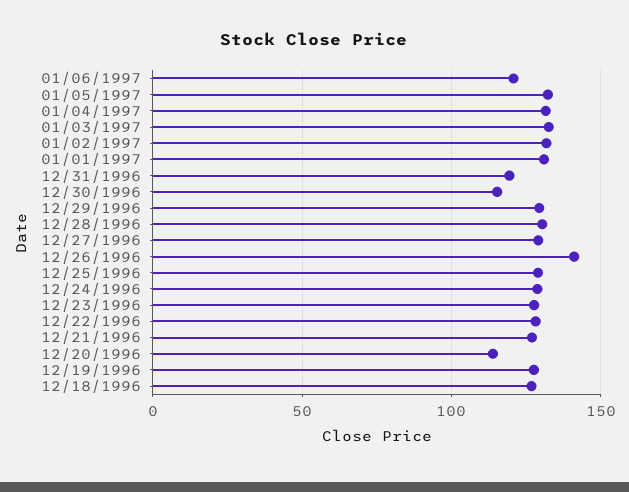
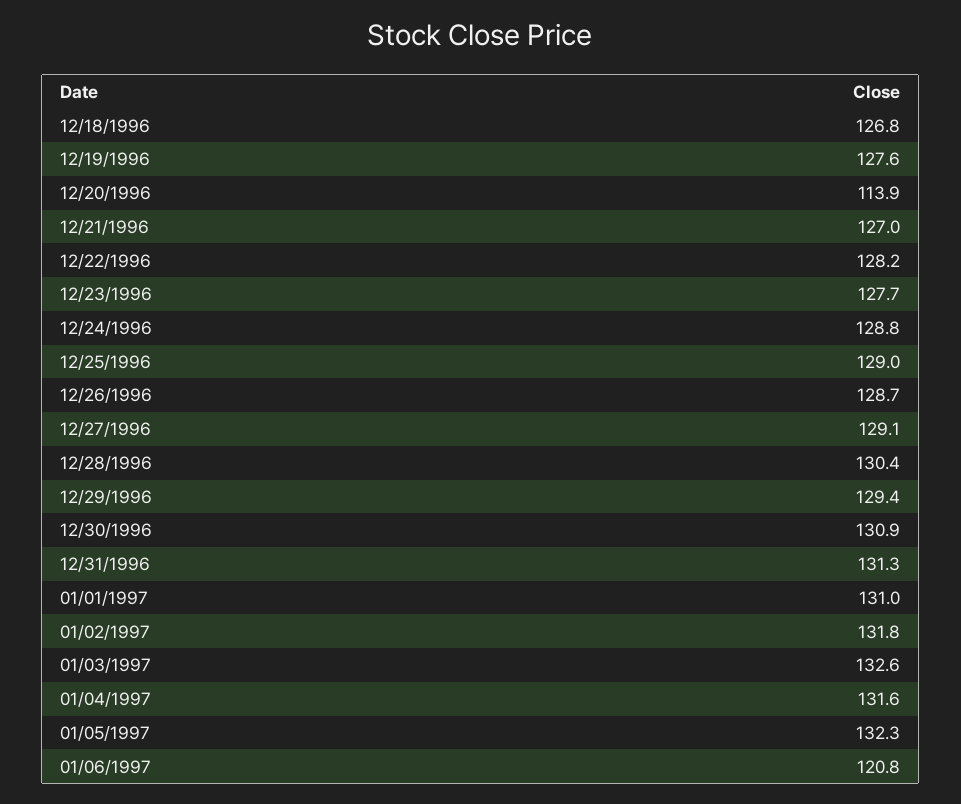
  {
    "01/06/1997": 120.8,
    "01/05/1997": 132.3,
    "01/04/1997": 131.6,
    "01/03/1997": 132.6,
    "01/02/1997": 131.8,
    "01/01/1997": 131,
-   "12/31/1996": 120,
+   "12/31/1996": 131.3,
-   "12/30/1996": 115,
+   "12/30/1996": 130.9,
    "12/29/1996": 129.4,
    "12/28/1996": 130.4,
    "12/27/1996": 129.1,
-   "12/26/1996": 140,
+   "12/26/1996": 128.7,
    "12/25/1996": 129,
    "12/24/1996": 128.8,
    "12/23/1996": 127.7,
    "12/22/1996": 128.2,
    "12/21/1996": 127,
    "12/20/1996": 113.9,
    "12/19/1996": 127.6,
    "12/18/1996": 126.8
  }

